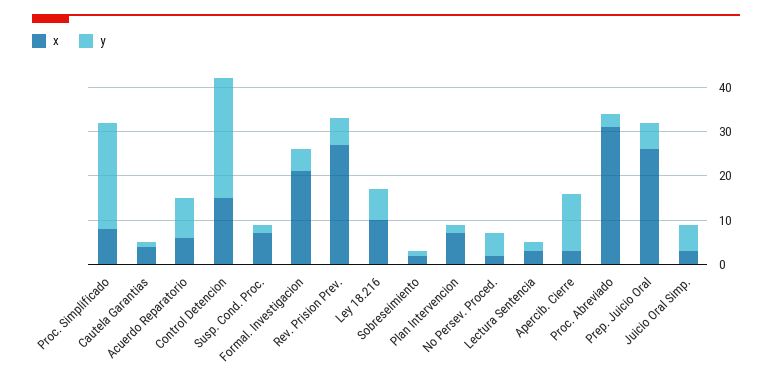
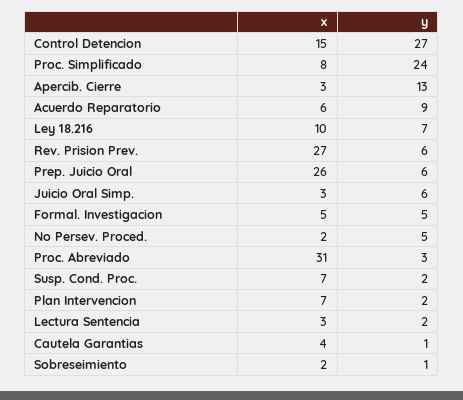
  {
    "x": {
      "Proc. Simplificado": 8,
      "Cautela Garantias": 4,
      "Acuerdo Reparatorio": 6,
      "Control Detencion": 15,
      "Susp. Cond. Proc.": 7,
-     "Formal. Investigacion": 20,
+     "Formal. Investigacion": 5,
      "Rev. Prision Prev.": 27,
      "Ley 18.216": 10,
      "Sobreseimiento": 2,
      "Plan Intervencion": 7,
      "No Persev. Proced.": 2,
      "Lectura Sentencia": 3,
      "Apercib. Cierre": 3,
      "Proc. Abreviado": 31,
      "Prep. Juicio Oral": 26,
      "Juicio Oral Simp.": 3
    },
    "y": {
      "Proc. Simplificado": 24,
      "Cautela Garantias": 1,
      "Acuerdo Reparatorio": 9,
      "Control Detencion": 27,
      "Susp. Cond. Proc.": 2,
      "Formal. Investigacion": 5,
      "Rev. Prision Prev.": 6,
      "Ley 18.216": 7,
      "Sobreseimiento": 1,
      "Plan Intervencion": 2,
      "No Persev. Proced.": 5,
      "Lectura Sentencia": 2,
      "Apercib. Cierre": 13,
      "Proc. Abreviado": 3,
      "Prep. Juicio Oral": 6,
      "Juicio Oral Simp.": 6
    }
  }

